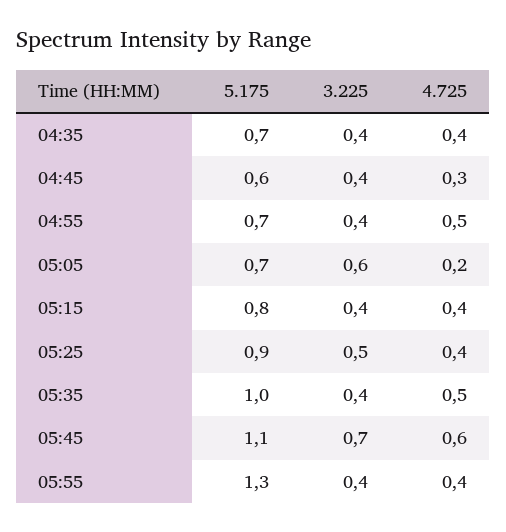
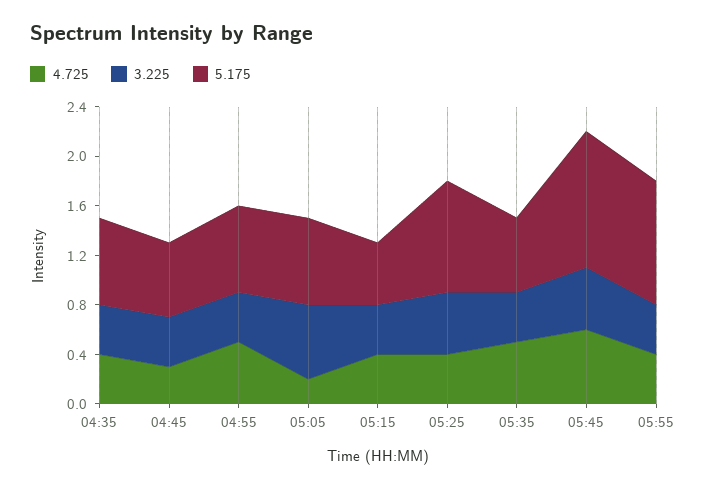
  {
    "5.175": {
      "04:35": 0.7,
      "04:45": 0.6,
      "04:55": 0.7,
      "05:05": 0.7,
-     "05:15": 0.8,
+     "05:15": 0.5,
      "05:25": 0.9,
-     "05:35": 1,
+     "05:35": 0.6,
      "05:45": 1.1,
-     "05:55": 1.3
+     "05:55": 1
    },
    "3.225": {
      "04:35": 0.4,
      "04:45": 0.4,
      "04:55": 0.4,
      "05:05": 0.6,
      "05:15": 0.4,
      "05:25": 0.5,
      "05:35": 0.4,
-     "05:45": 0.7,
+     "05:45": 0.5,
      "05:55": 0.4
    },
    "4.725": {
      "04:35": 0.4,
      "04:45": 0.3,
      "04:55": 0.5,
      "05:05": 0.2,
      "05:15": 0.4,
      "05:25": 0.4,
      "05:35": 0.5,
      "05:45": 0.6,
      "05:55": 0.4
    }
  }

